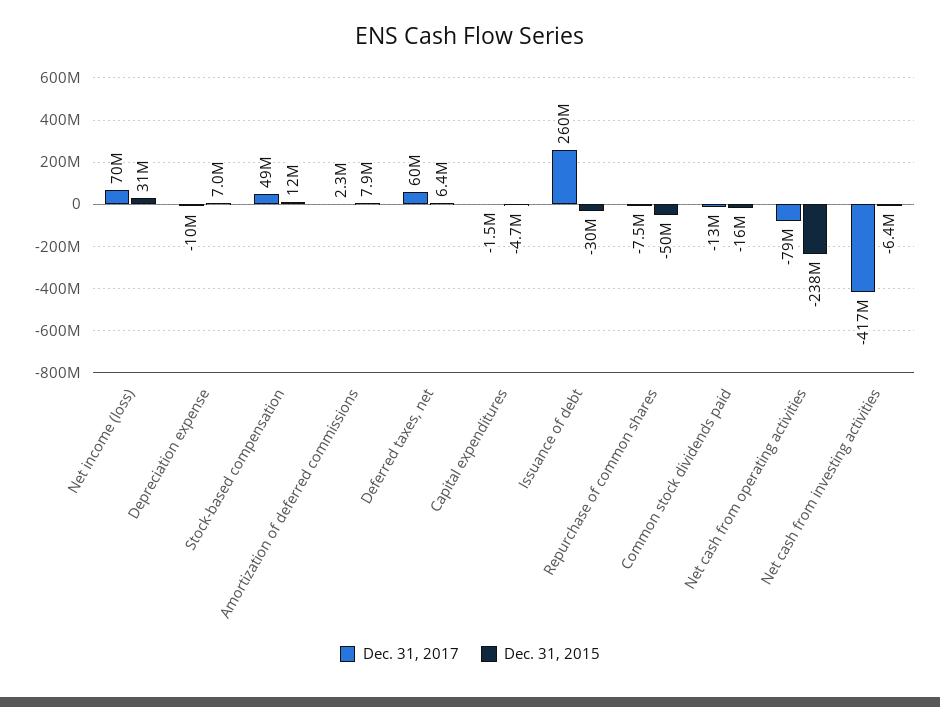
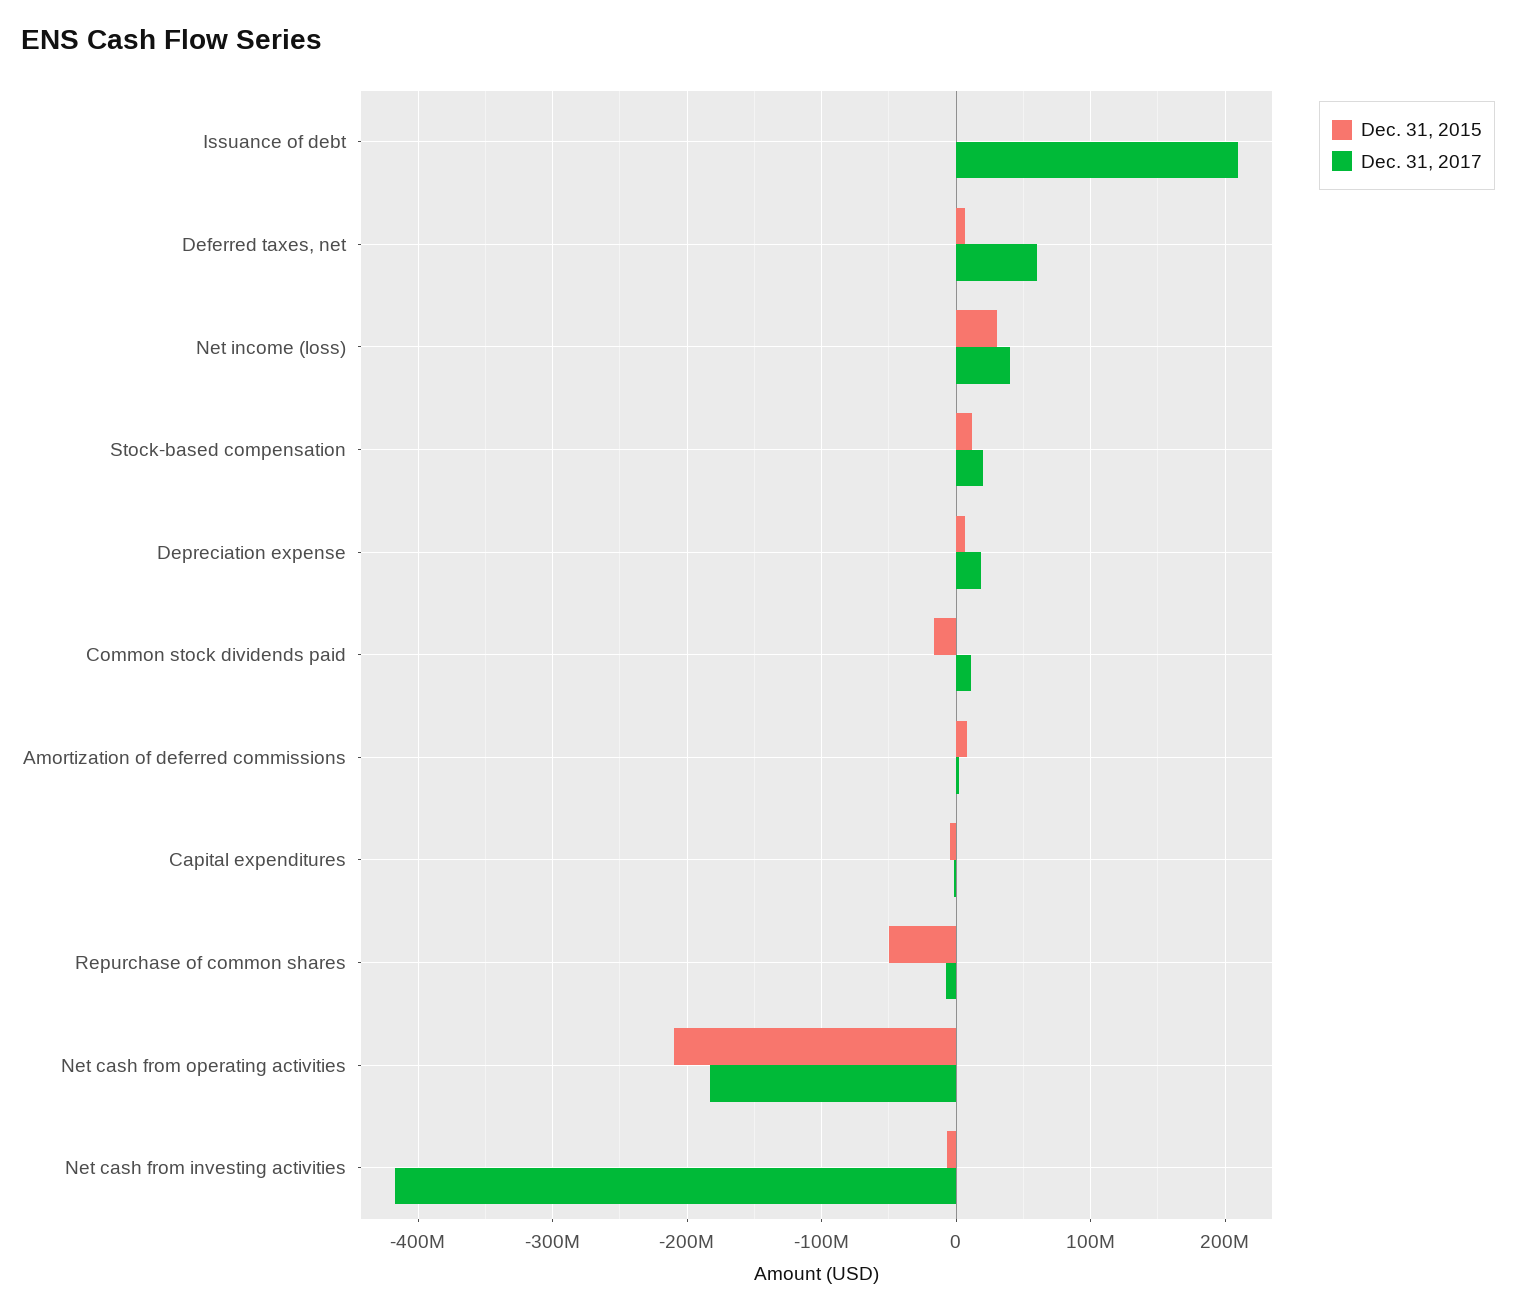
  {
    "Dec. 31, 2017": {
-     "Net income (loss)": 70000000,
+     "Net income (loss)": 40000000,
-     "Depreciation expense": -10000000,
+     "Depreciation expense": 20000000,
-     "Stock-based compensation": 49000000,
+     "Stock-based compensation": 20000000,
      "Amortization of deferred commissions": 2300000,
      "Deferred taxes, net": 60000000,
      "Capital expenditures": -1500000,
-     "Issuance of debt": 260000000,
+     "Issuance of debt": 210000000,
      "Repurchase of common shares": -7500000,
-     "Common stock dividends paid": -13000000,
+     "Common stock dividends paid": 10000000,
-     "Net cash from operating activities": -79000000,
+     "Net cash from operating activities": -180000000,
      "Net cash from investing activities": -417000000
    },
    "Dec. 31, 2015": {
      "Net income (loss)": 31000000,
      "Depreciation expense": 7000000,
      "Stock-based compensation": 12000000,
      "Amortization of deferred commissions": 7900000,
      "Deferred taxes, net": 6400000,
      "Capital expenditures": -4700000,
-     "Issuance of debt": -30000000,
+     "Issuance of debt": 0,
      "Repurchase of common shares": -50000000,
      "Common stock dividends paid": -16000000,
-     "Net cash from operating activities": -238000000,
+     "Net cash from operating activities": -210000000,
      "Net cash from investing activities": -6400000
    }
  }

